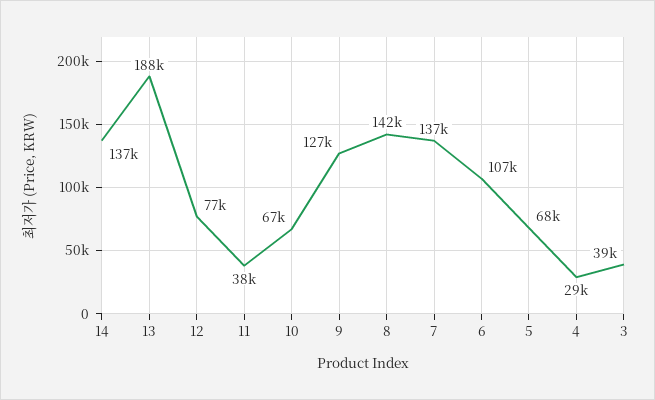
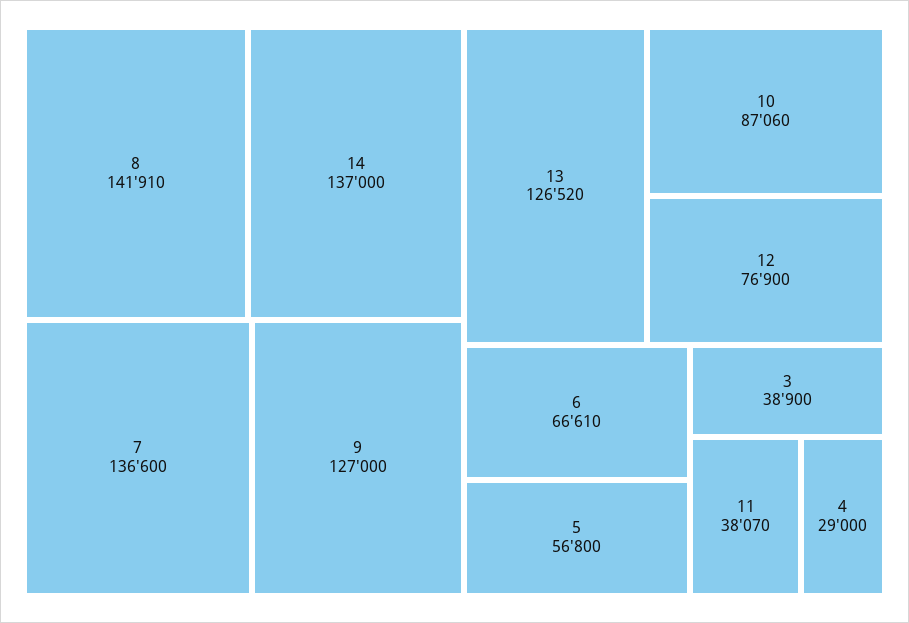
  {
    "14": 137000,
-   "13": 188000,
+   "13": 126520,
    "12": 76900,
    "11": 38070,
-   "10": 67000,
+   "10": 87060,
    "9": 127000,
    "8": 141910,
    "7": 136600,
-   "6": 107000,
+   "6": 66610,
-   "5": 68000,
+   "5": 56800,
    "4": 29000,
    "3": 38900
  }

